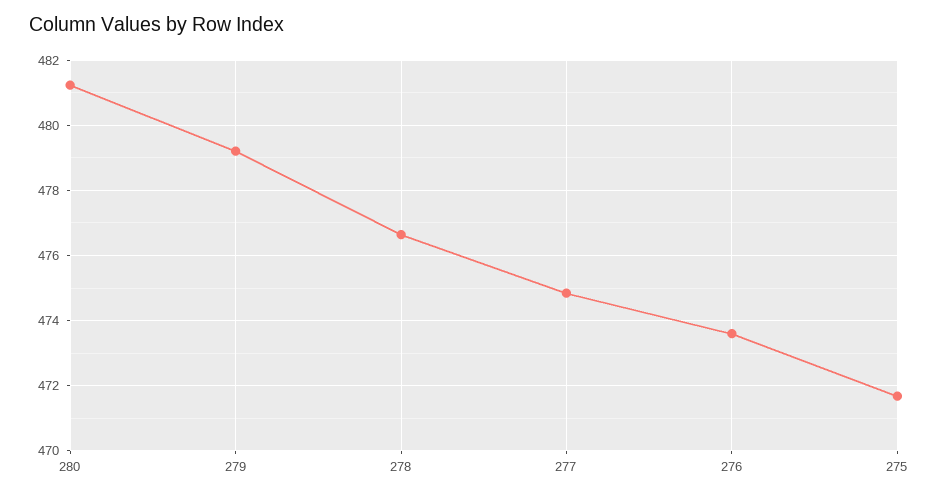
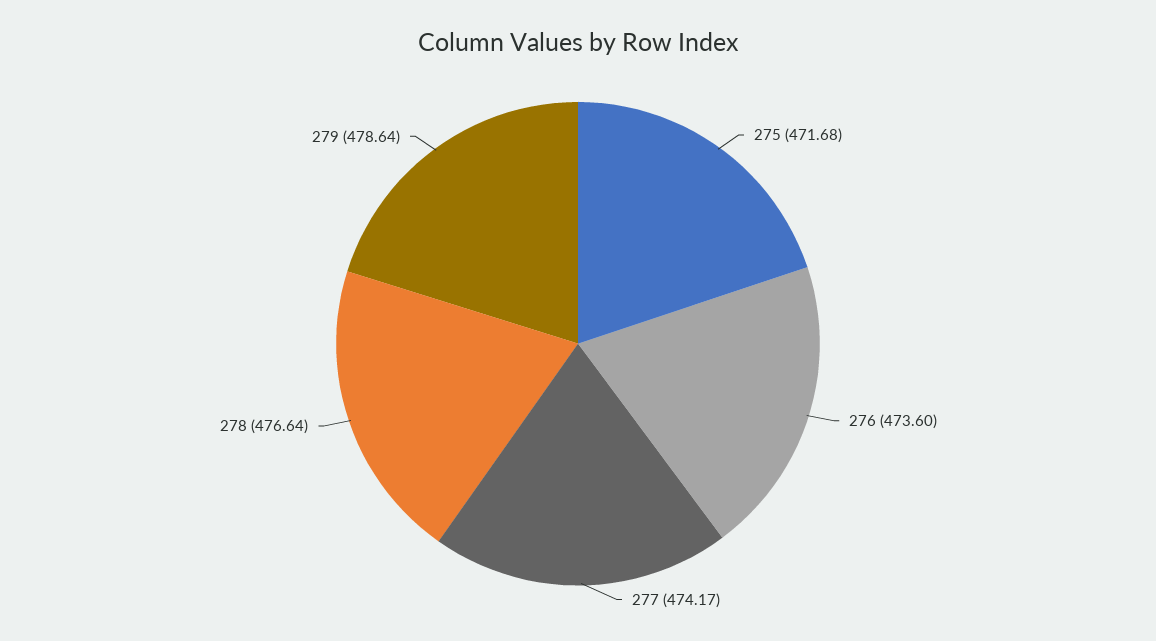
  {
-   "280": 481.2,
-   "279": 479.2,
+   "279": 478.64,
    "278": 476.64,
-   "277": 474.8,
+   "277": 474.17,
    "276": 473.6,
    "275": 471.68
  }

